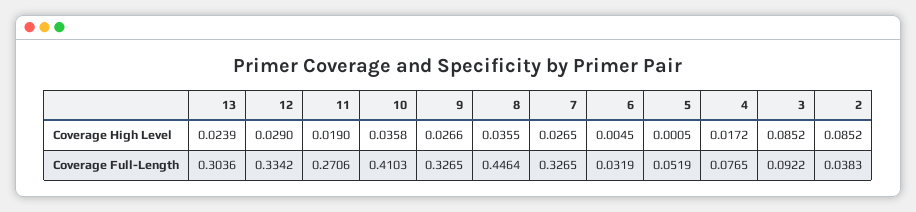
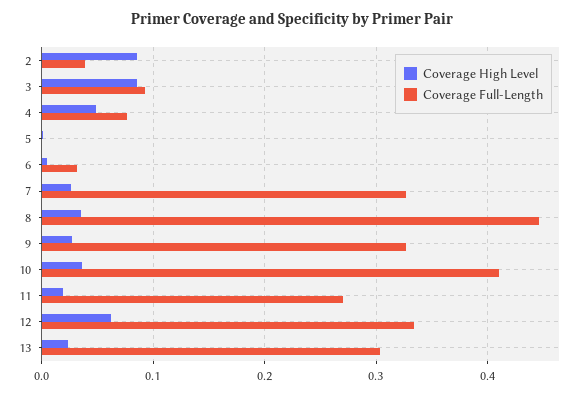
  {
    "Coverage High Level": {
      "13": 0.0239,
-     "12": 0.029,
+     "12": 0.06,
      "11": 0.019,
      "10": 0.0358,
      "9": 0.0266,
      "8": 0.0355,
      "7": 0.0265,
      "6": 0.0045,
      "5": 0.0005,
-     "4": 0.0172,
+     "4": 0.05,
      "3": 0.0852,
      "2": 0.0852
    },
    "Coverage Full-Length": {
      "13": 0.3036,
      "12": 0.3342,
      "11": 0.2706,
      "10": 0.4103,
      "9": 0.3265,
      "8": 0.4464,
      "7": 0.3265,
      "6": 0.0319,
-     "5": 0.0519,
+     "5": 0,
      "4": 0.0765,
      "3": 0.0922,
      "2": 0.0383
    }
  }

